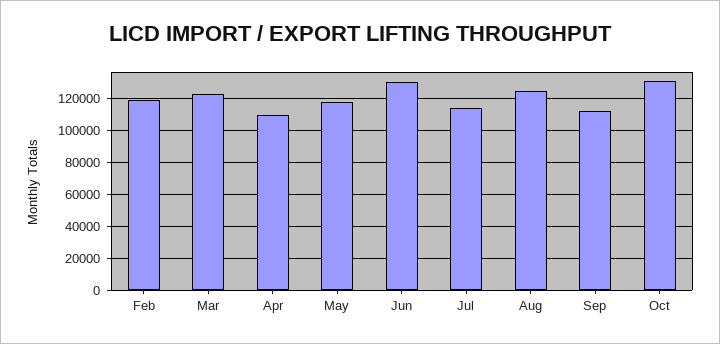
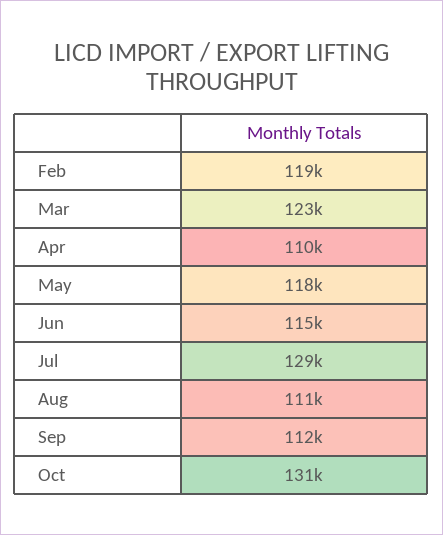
  {
    "Feb": 119000,
    "Mar": 123000,
    "Apr": 110000,
    "May": 118000,
-   "Jun": 130000,
+   "Jun": 115000,
-   "Jul": 115000,
+   "Jul": 129000,
-   "Aug": 125000,
+   "Aug": 111000,
    "Sep": 112000,
    "Oct": 131000
  }

